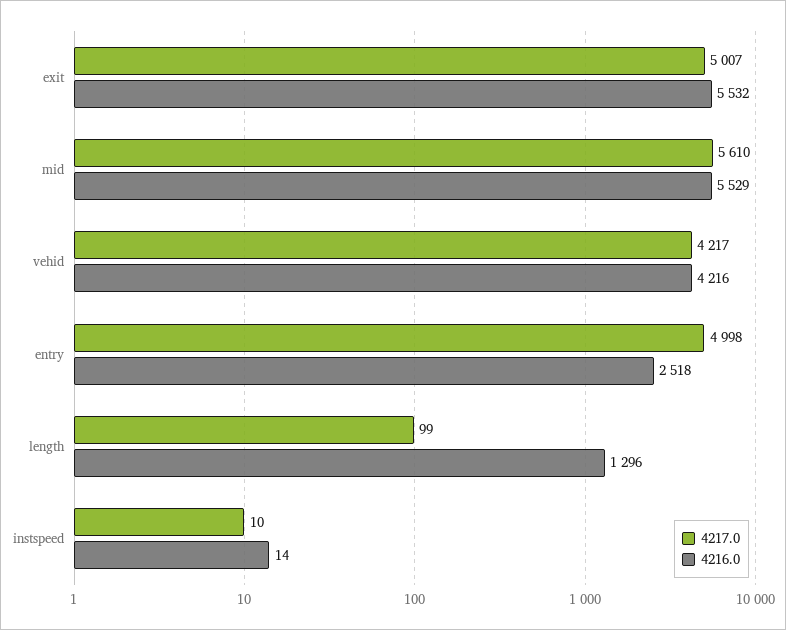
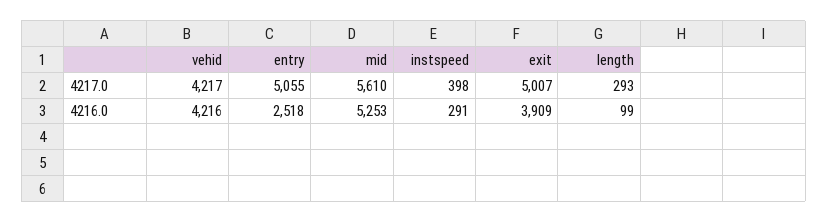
  {
    "4217.0": {
      "exit": 5007,
      "mid": 5610,
      "vehid": 4217,
-     "entry": 4998,
+     "entry": 5055,
-     "length": 99,
+     "length": 293,
-     "instspeed": 10
+     "instspeed": 398
    },
    "4216.0": {
-     "exit": 5532,
+     "exit": 3909,
-     "mid": 5529,
+     "mid": 5253,
      "vehid": 4216,
      "entry": 2518,
-     "length": 1296,
+     "length": 99,
-     "instspeed": 14
+     "instspeed": 291
    }
  }

